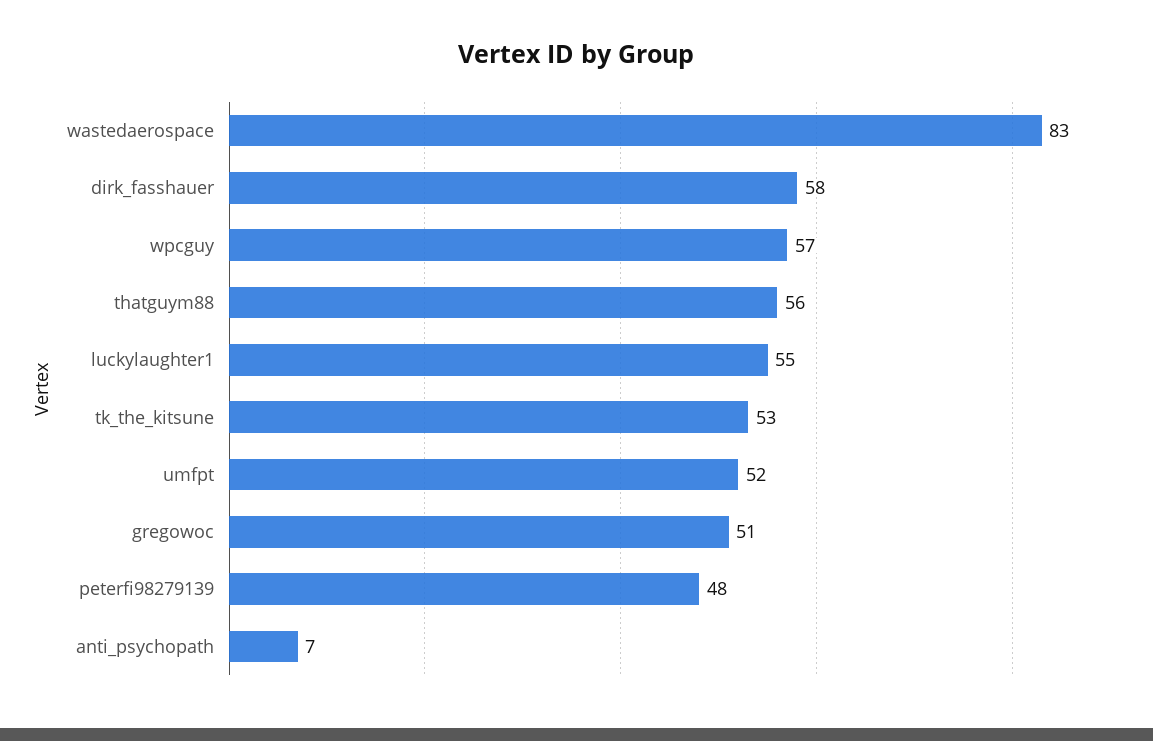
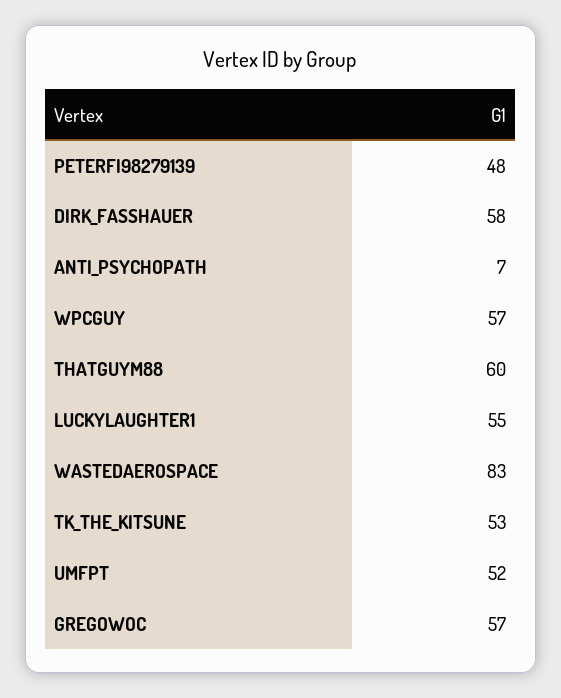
  {
    "wastedaerospace": 83,
    "dirk_fasshauer": 58,
    "wpcguy": 57,
-   "thatguym88": 56,
+   "thatguym88": 60,
    "luckylaughter1": 55,
    "tk_the_kitsune": 53,
    "umfpt": 52,
-   "gregowoc": 51,
+   "gregowoc": 57,
    "peterfi98279139": 48,
    "anti_psychopath": 7
  }

